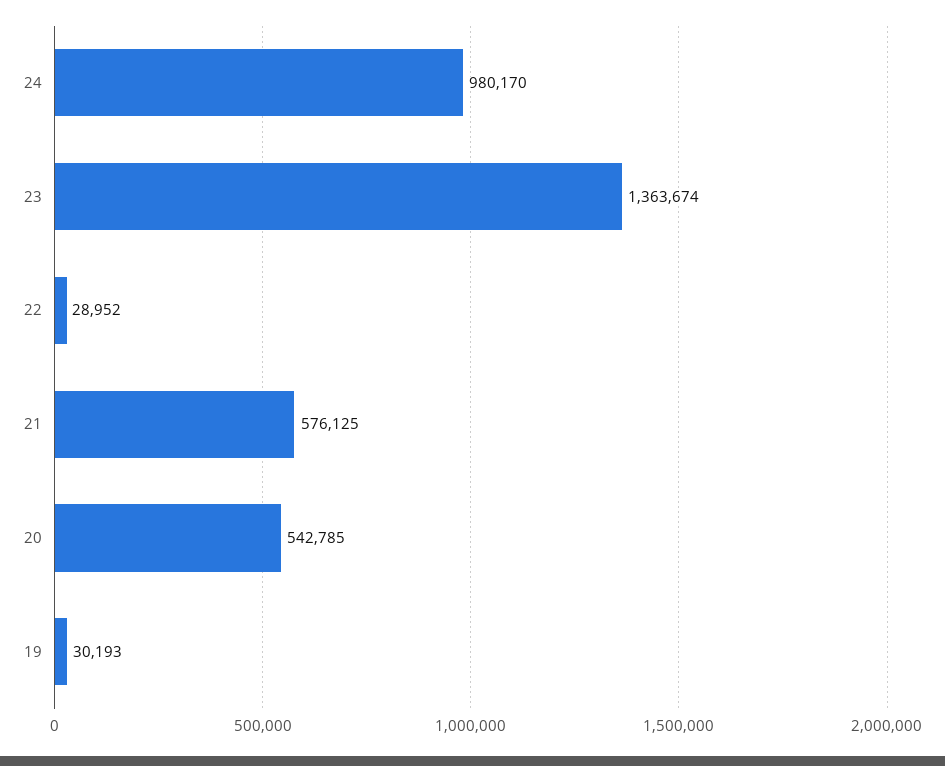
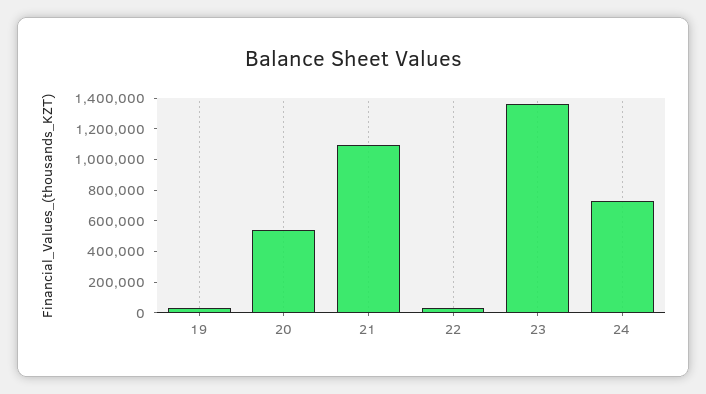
  {
-   "24": 980170,
+   "24": 700000,
    "23": 1363674,
    "22": 28952,
-   "21": 576125,
+   "21": 1100000,
    "20": 542785,
    "19": 30193
  }

